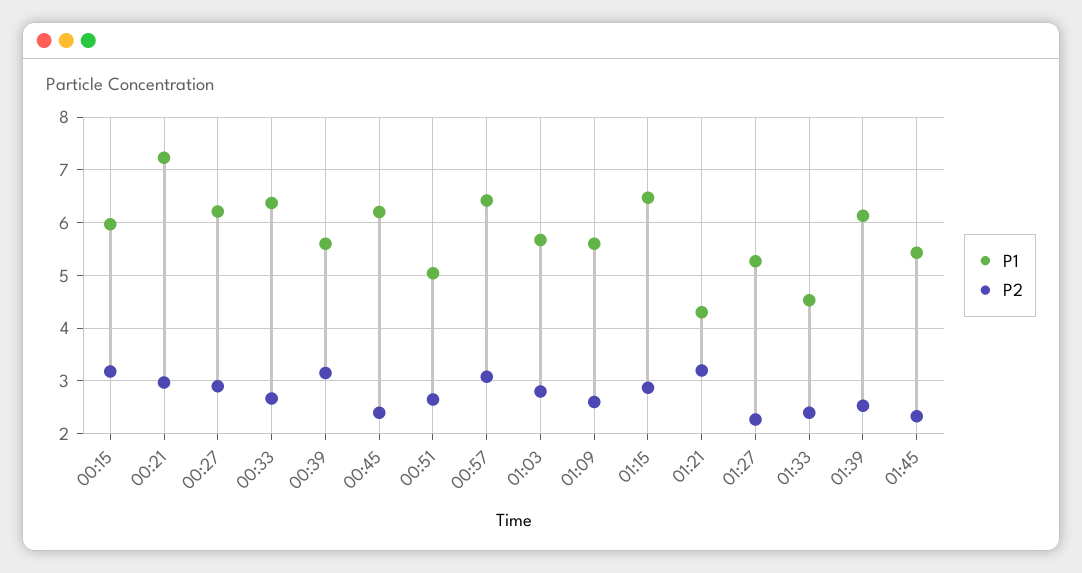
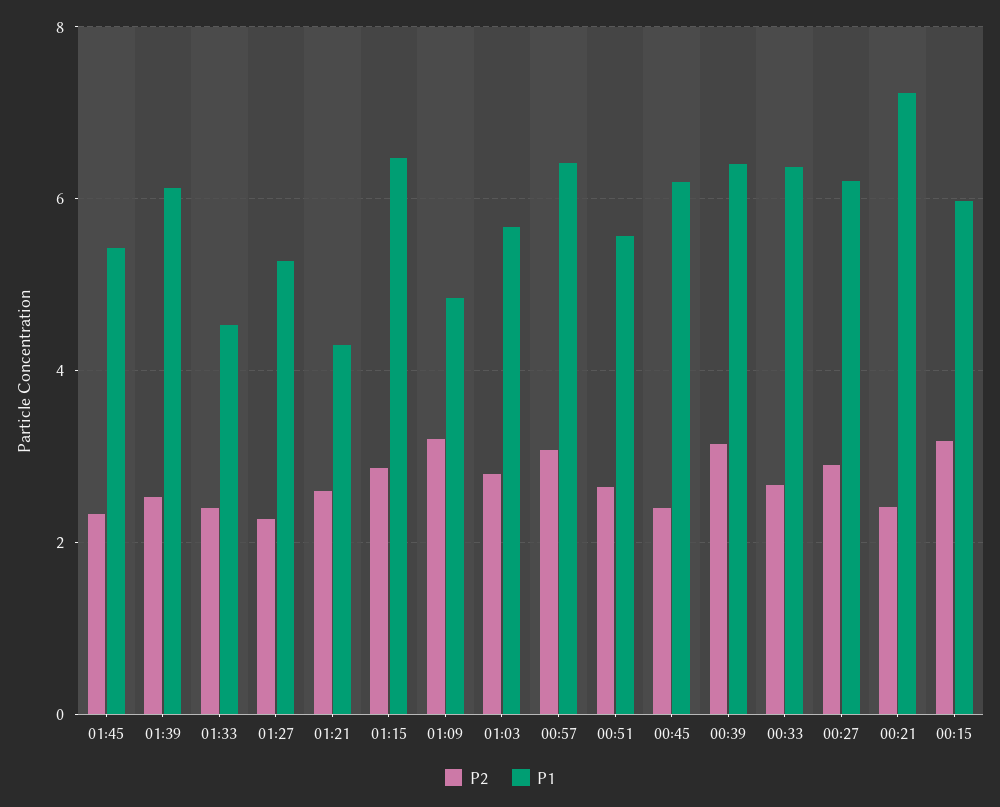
  {
    "P1": {
      "00:15": 6,
      "00:21": 7.2,
      "00:27": 6.2,
      "00:33": 6.4,
-     "00:39": 5.6,
+     "00:39": 6.4,
      "00:45": 6.2,
-     "00:51": 5,
+     "00:51": 5.6,
      "00:57": 6.4,
      "01:03": 5.6,
-     "01:09": 5.6,
+     "01:09": 4.8,
      "01:15": 6.4,
      "01:21": 4.4,
      "01:27": 5.2,
      "01:33": 4.6,
      "01:39": 6.2,
      "01:45": 5.4
    },
    "P2": {
      "00:15": 3.2,
-     "00:21": 3,
+     "00:21": 2.4,
      "00:27": 3,
      "00:33": 2.6,
      "00:39": 3.2,
      "00:45": 2.4,
      "00:51": 2.6,
      "00:57": 3,
      "01:03": 2.8,
-     "01:09": 2.6,
+     "01:09": 3.2,
      "01:15": 2.8,
-     "01:21": 3.2,
+     "01:21": 2.6,
      "01:27": 2.2,
      "01:33": 2.4,
      "01:39": 2.6,
      "01:45": 2.4
    }
  }

